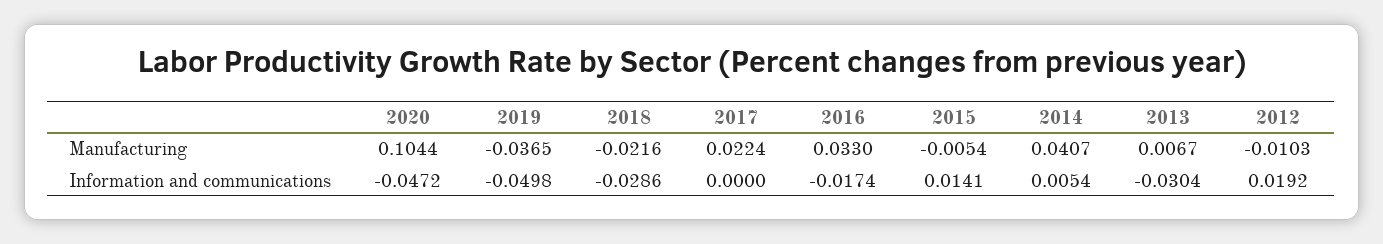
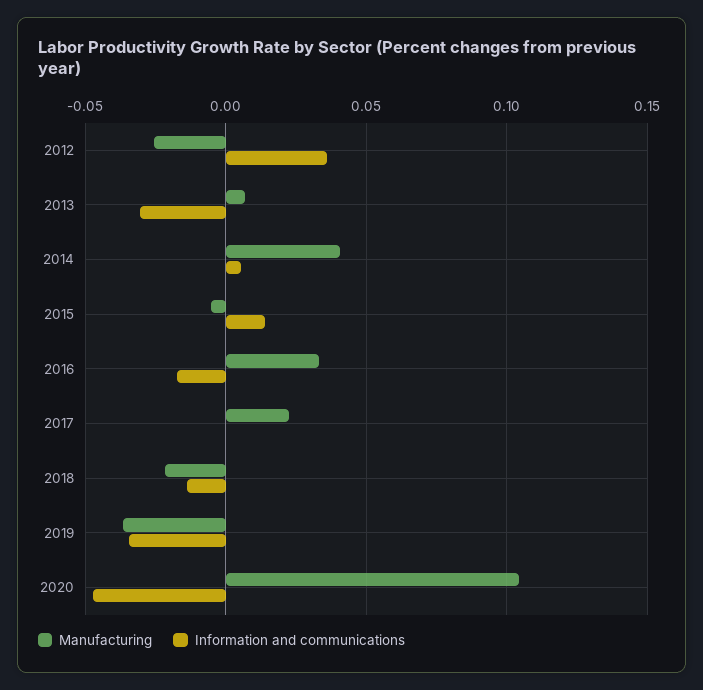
  {
    "Manufacturing": {
      "2020": 0.1044,
      "2019": -0.0365,
      "2018": -0.0216,
      "2017": 0.0224,
      "2016": 0.033,
      "2015": -0.0054,
      "2014": 0.0407,
      "2013": 0.0067,
-     "2012": -0.0103
+     "2012": -0.025
    },
    "Information and communications": {
      "2020": -0.0472,
-     "2019": -0.0498,
+     "2019": -0.035,
-     "2018": -0.0286,
+     "2018": -0.015,
      "2017": 0,
      "2016": -0.0174,
      "2015": 0.0141,
      "2014": 0.0054,
      "2013": -0.0304,
-     "2012": 0.0192
+     "2012": 0.035
    }
  }

